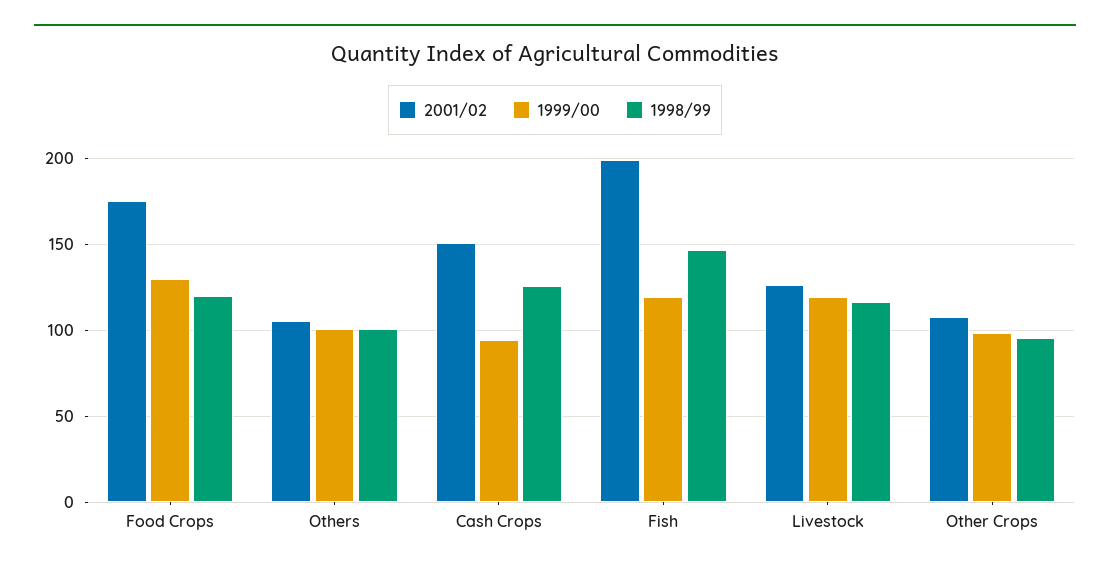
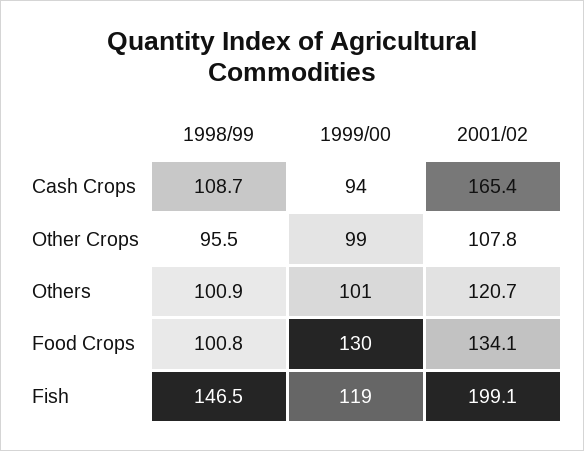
  {
    "2001/02": {
-     "Food Crops": 175,
+     "Food Crops": 134.1,
-     "Others": 105,
+     "Others": 120.7,
-     "Cash Crops": 150,
+     "Cash Crops": 165.4,
      "Fish": 199.1,
-     "Livestock": 125,
      "Other Crops": 107.8
    },
    "1999/00": {
      "Food Crops": 130,
      "Others": 101,
      "Cash Crops": 94,
      "Fish": 119,
-     "Livestock": 120,
      "Other Crops": 99
    },
    "1998/99": {
-     "Food Crops": 120,
+     "Food Crops": 100.8,
      "Others": 100.9,
-     "Cash Crops": 125,
+     "Cash Crops": 108.7,
      "Fish": 146.5,
-     "Livestock": 115,
      "Other Crops": 95.5
    }
  }

